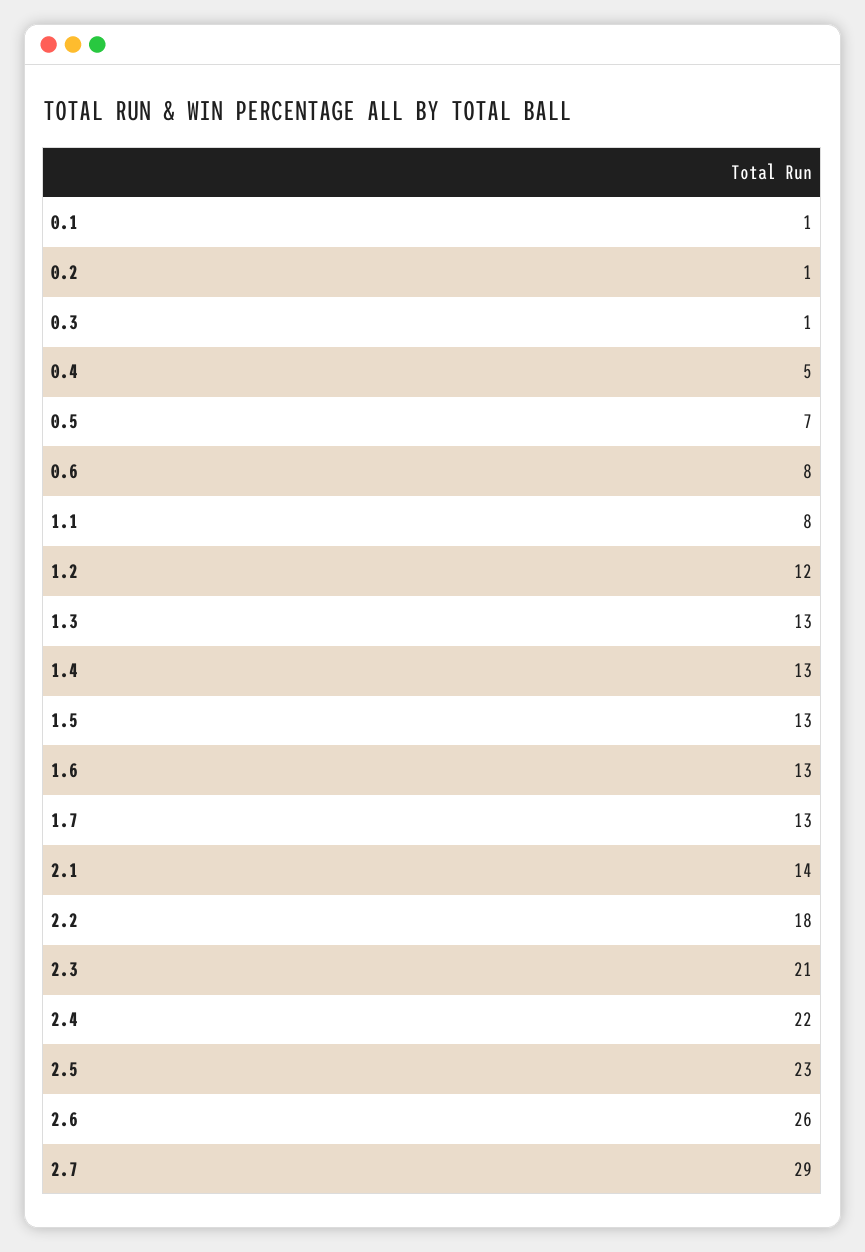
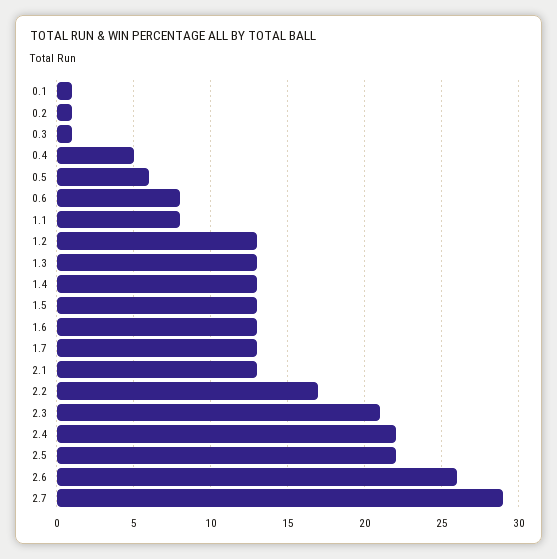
  {
    "0.1": 1,
    "0.2": 1,
    "0.3": 1,
    "0.4": 5,
-   "0.5": 7,
+   "0.5": 6,
    "0.6": 8,
    "1.1": 8,
-   "1.2": 12,
+   "1.2": 13,
    "1.3": 13,
    "1.4": 13,
    "1.5": 13,
    "1.6": 13,
    "1.7": 13,
-   "2.1": 14,
+   "2.1": 13,
-   "2.2": 18,
+   "2.2": 17,
    "2.3": 21,
    "2.4": 22,
-   "2.5": 23,
+   "2.5": 22,
    "2.6": 26,
    "2.7": 29
  }

